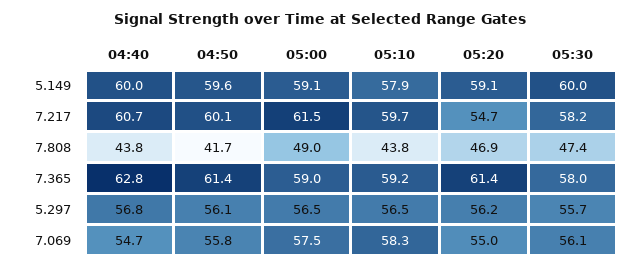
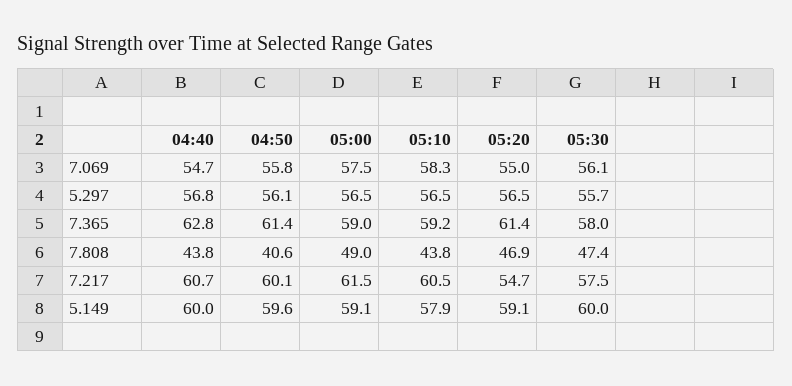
  {
    "04:40": {
      "5.149": 60,
      "7.217": 60.7,
      "7.808": 43.8,
      "7.365": 62.8,
      "5.297": 56.8,
      "7.069": 54.7
    },
    "04:50": {
      "5.149": 59.6,
      "7.217": 60.1,
-     "7.808": 41.7,
+     "7.808": 40.6,
      "7.365": 61.4,
      "5.297": 56.1,
      "7.069": 55.8
    },
    "05:00": {
      "5.149": 59.1,
      "7.217": 61.5,
      "7.808": 49,
      "7.365": 59,
      "5.297": 56.5,
      "7.069": 57.5
    },
    "05:10": {
      "5.149": 57.9,
-     "7.217": 59.7,
+     "7.217": 60.5,
      "7.808": 43.8,
      "7.365": 59.2,
      "5.297": 56.5,
      "7.069": 58.3
    },
    "05:20": {
      "5.149": 59.1,
      "7.217": 54.7,
      "7.808": 46.9,
      "7.365": 61.4,
-     "5.297": 56.2,
+     "5.297": 56.5,
      "7.069": 55
    },
    "05:30": {
      "5.149": 60,
-     "7.217": 58.2,
+     "7.217": 57.5,
      "7.808": 47.4,
      "7.365": 58,
      "5.297": 55.7,
      "7.069": 56.1
    }
  }

